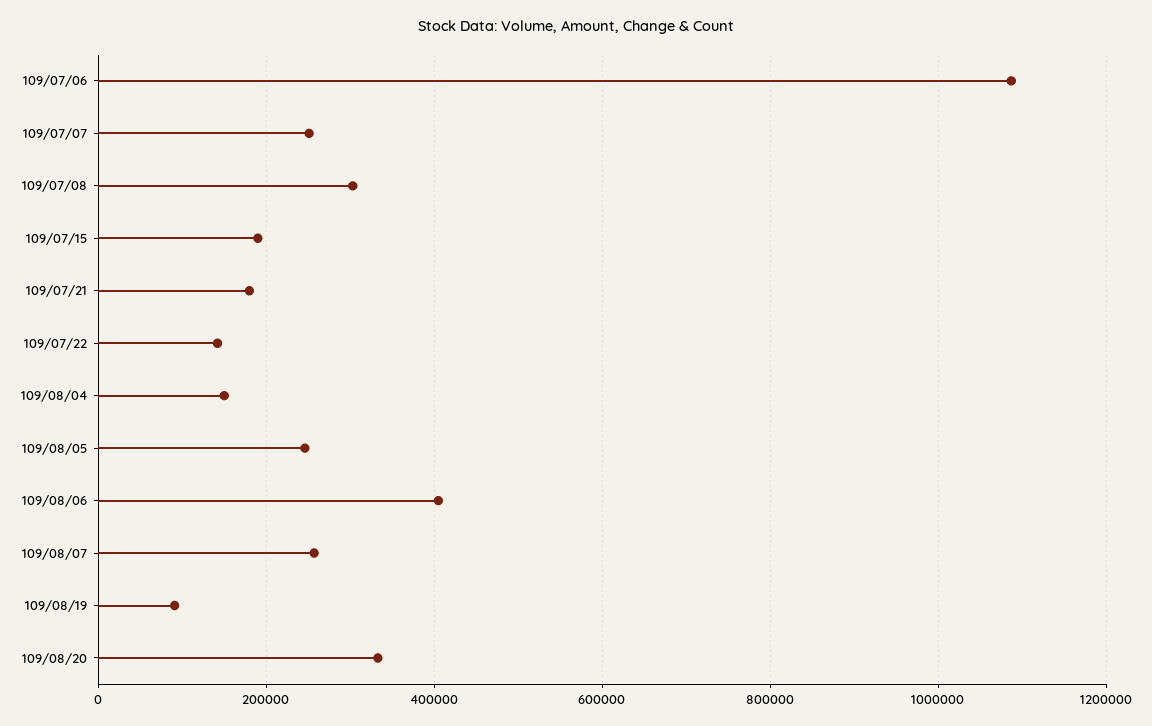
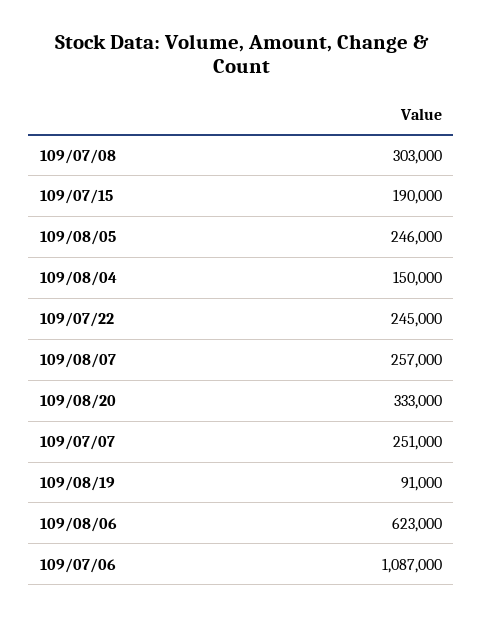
  {
    "109/07/06": 1087000,
    "109/07/07": 251000,
    "109/07/08": 303000,
    "109/07/15": 190000,
-   "109/07/21": 180000,
-   "109/07/22": 140000,
+   "109/07/22": 245000,
    "109/08/04": 150000,
    "109/08/05": 246000,
-   "109/08/06": 400000,
+   "109/08/06": 623000,
    "109/08/07": 257000,
    "109/08/19": 91000,
    "109/08/20": 333000
  }

